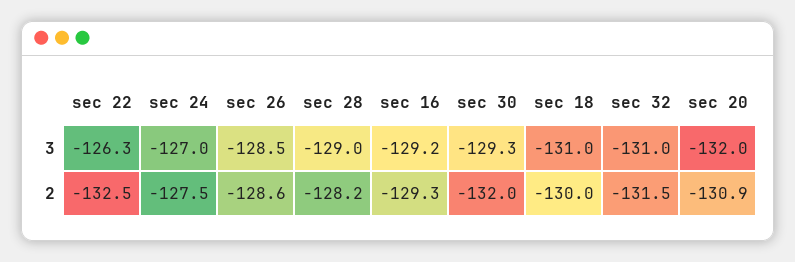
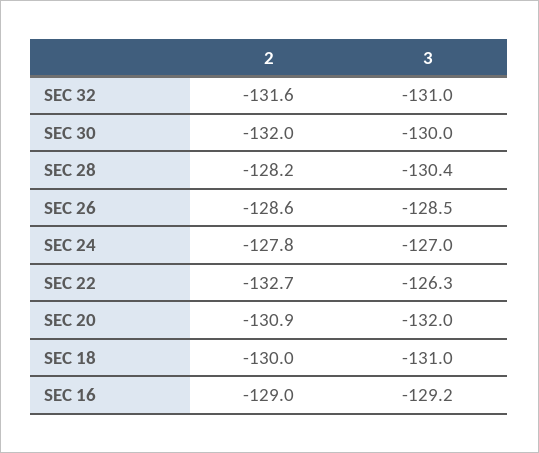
  {
    "sec 22": {
      "3": -126.3,
-     "2": -132.5
+     "2": -132.7
    },
    "sec 24": {
      "3": -127,
-     "2": -127.5
+     "2": -127.8
    },
    "sec 26": {
      "3": -128.5,
      "2": -128.6
    },
    "sec 28": {
-     "3": -129,
+     "3": -130.4,
      "2": -128.2
    },
    "sec 16": {
      "3": -129.2,
-     "2": -129.3
+     "2": -129
    },
    "sec 30": {
-     "3": -129.3,
+     "3": -130,
      "2": -132
    },
    "sec 18": {
      "3": -131,
      "2": -130
    },
    "sec 32": {
      "3": -131,
-     "2": -131.5
+     "2": -131.6
    },
    "sec 20": {
      "3": -132,
      "2": -130.9
    }
  }

